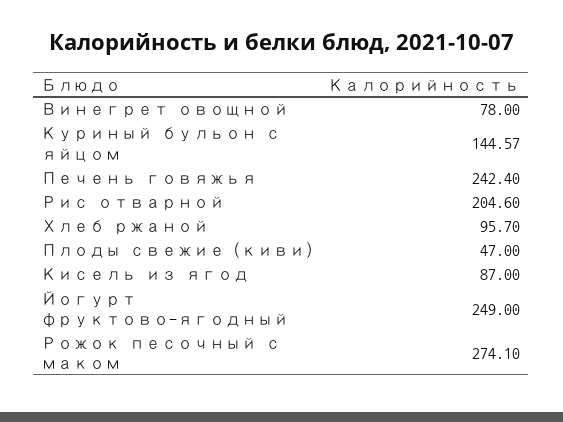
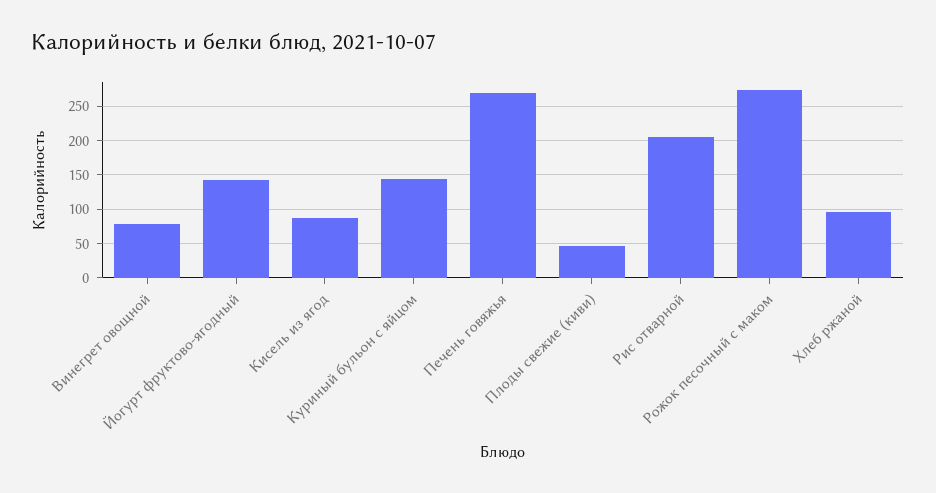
  {
    "Винегрет овощной": 78,
    "Куриный бульон с яйцом": 144.57,
-   "Печень говяжья": 242.4,
+   "Печень говяжья": 270,
    "Рис отварной": 204.6,
    "Хлеб ржаной": 95.7,
    "Плоды свежие (киви)": 47,
    "Кисель из ягод": 87,
-   "Йогурт фруктово-ягодный": 249,
+   "Йогурт фруктово-ягодный": 140,
    "Рожок песочный с маком": 274.1
  }

